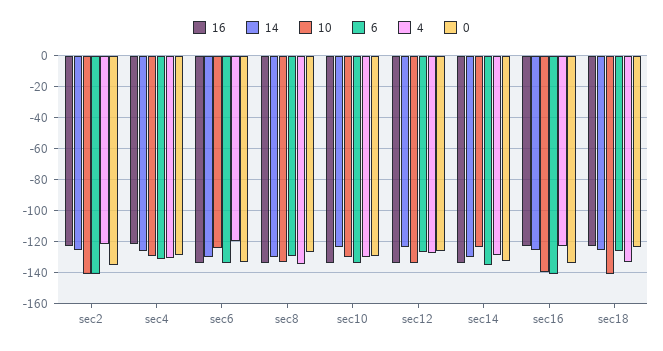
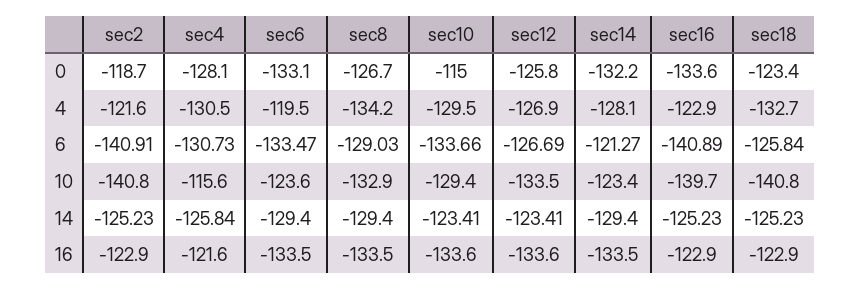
  {
    "16": {
      "sec2": -122.9,
      "sec4": -121.6,
      "sec6": -133.5,
      "sec8": -133.5,
      "sec10": -133.6,
      "sec12": -133.6,
      "sec14": -133.5,
      "sec16": -122.9,
      "sec18": -122.9
    },
    "14": {
      "sec2": -125.23,
      "sec4": -125.84,
      "sec6": -129.4,
      "sec8": -129.4,
      "sec10": -123.41,
      "sec12": -123.41,
      "sec14": -129.4,
      "sec16": -125.23,
      "sec18": -125.23
    },
    "10": {
      "sec2": -140.8,
-     "sec4": -130,
+     "sec4": -115.6,
      "sec6": -123.6,
      "sec8": -132.9,
      "sec10": -129.4,
      "sec12": -133.5,
      "sec14": -123.4,
      "sec16": -139.7,
      "sec18": -140.8
    },
    "6": {
      "sec2": -140.91,
      "sec4": -130.73,
      "sec6": -133.47,
      "sec8": -129.03,
      "sec10": -133.66,
      "sec12": -126.69,
-     "sec14": -135,
+     "sec14": -121.27,
      "sec16": -140.89,
      "sec18": -125.84
    },
    "4": {
      "sec2": -121.6,
      "sec4": -130.5,
      "sec6": -119.5,
      "sec8": -134.2,
      "sec10": -129.5,
      "sec12": -126.9,
      "sec14": -128.1,
      "sec16": -122.9,
      "sec18": -132.7
    },
    "0": {
-     "sec2": -135,
+     "sec2": -118.7,
      "sec4": -128.1,
      "sec6": -133.1,
      "sec8": -126.7,
-     "sec10": -130,
+     "sec10": -115,
      "sec12": -125.8,
      "sec14": -132.2,
      "sec16": -133.6,
      "sec18": -123.4
    }
  }

